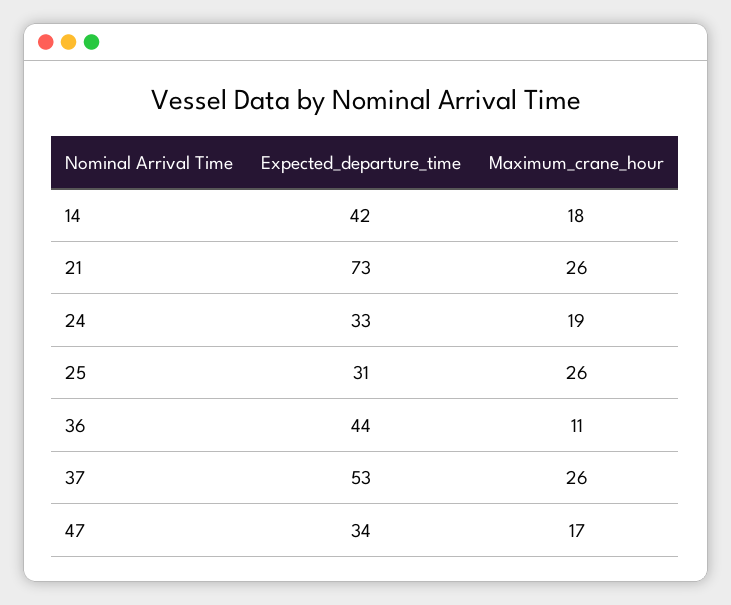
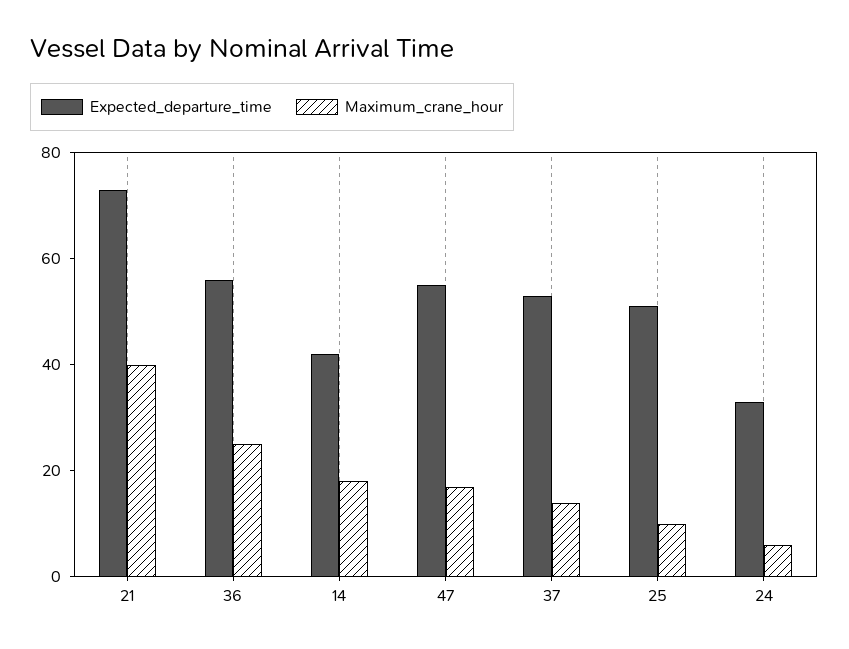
  {
    "Expected_departure_time": {
      "14": 42,
      "21": 73,
      "24": 33,
-     "25": 31,
+     "25": 50,
-     "36": 44,
+     "36": 55,
      "37": 53,
-     "47": 34
+     "47": 55
    },
    "Maximum_crane_hour": {
      "14": 18,
-     "21": 26,
+     "21": 40,
-     "24": 19,
+     "24": 5,
-     "25": 26,
+     "25": 10,
-     "36": 11,
+     "36": 25,
-     "37": 26,
+     "37": 15,
      "47": 17
    }
  }

